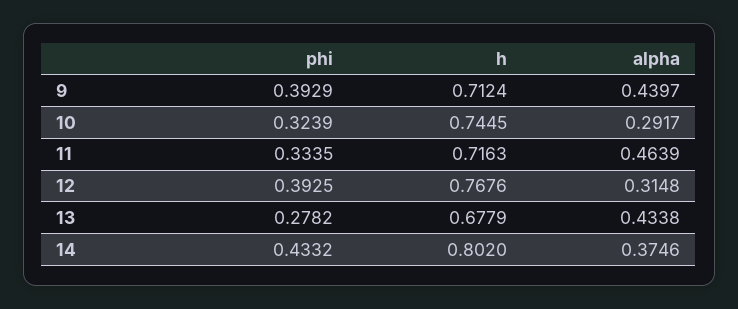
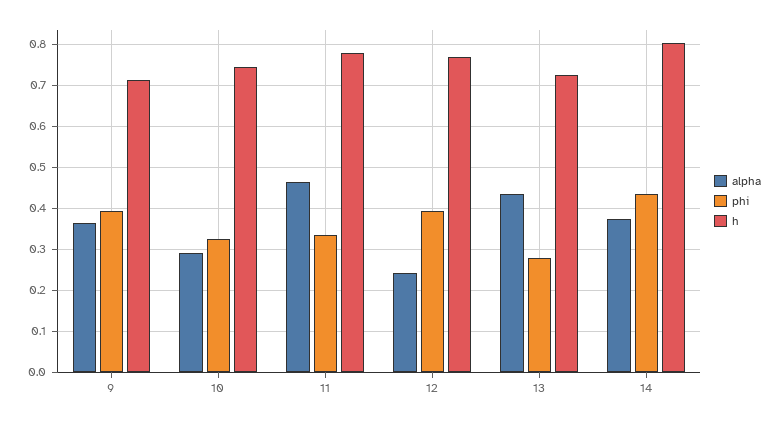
  {
    "phi": {
      "9": 0.3929,
      "10": 0.3239,
      "11": 0.3335,
      "12": 0.3925,
      "13": 0.2782,
      "14": 0.4332
    },
    "h": {
      "9": 0.7124,
      "10": 0.7445,
-     "11": 0.7163,
+     "11": 0.78,
      "12": 0.7676,
-     "13": 0.6779,
+     "13": 0.72,
      "14": 0.802
    },
    "alpha": {
-     "9": 0.4397,
+     "9": 0.36,
      "10": 0.2917,
      "11": 0.4639,
-     "12": 0.3148,
+     "12": 0.24,
      "13": 0.4338,
      "14": 0.3746
    }
  }

